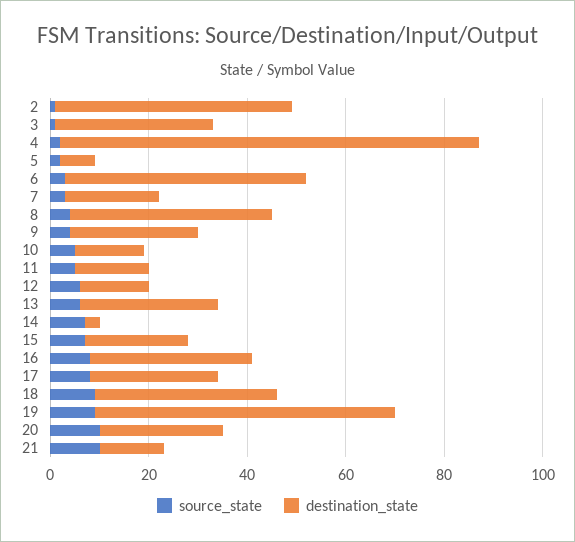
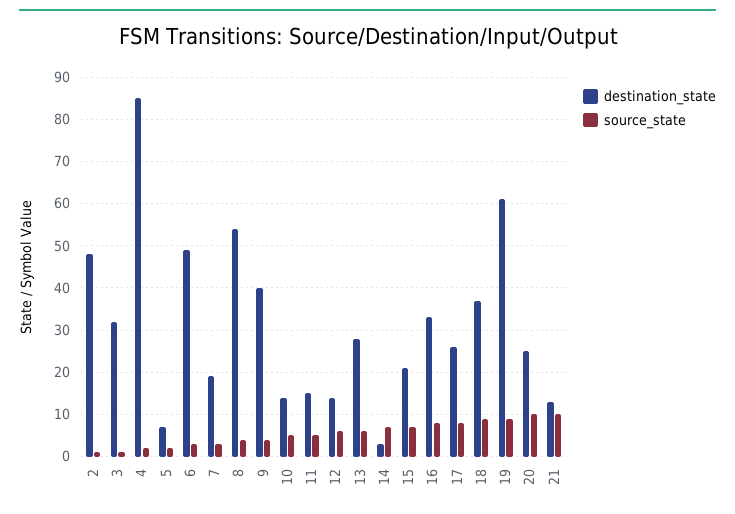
  {
    "source_state": {
      "2": 0,
      "3": 0,
      "4": 0,
      "5": 0,
      "6": 5,
      "7": 5,
      "8": 5,
      "9": 5,
      "10": 5,
      "11": 5,
      "12": 5,
      "13": 5,
      "14": 5,
      "15": 5,
      "16": 10,
      "17": 10,
      "18": 10,
      "19": 10,
      "20": 10,
      "21": 10
    },
    "destination_state": {
      "2": 50,
      "3": 30,
      "4": 85,
      "5": 5,
      "6": 50,
      "7": 20,
-     "8": 40,
+     "8": 55,
-     "9": 25,
+     "9": 40,
      "10": 15,
      "11": 15,
      "12": 15,
      "13": 30,
      "14": 5,
      "15": 20,
      "16": 35,
      "17": 25,
      "18": 35,
      "19": 60,
      "20": 25,
      "21": 15
    }
  }

